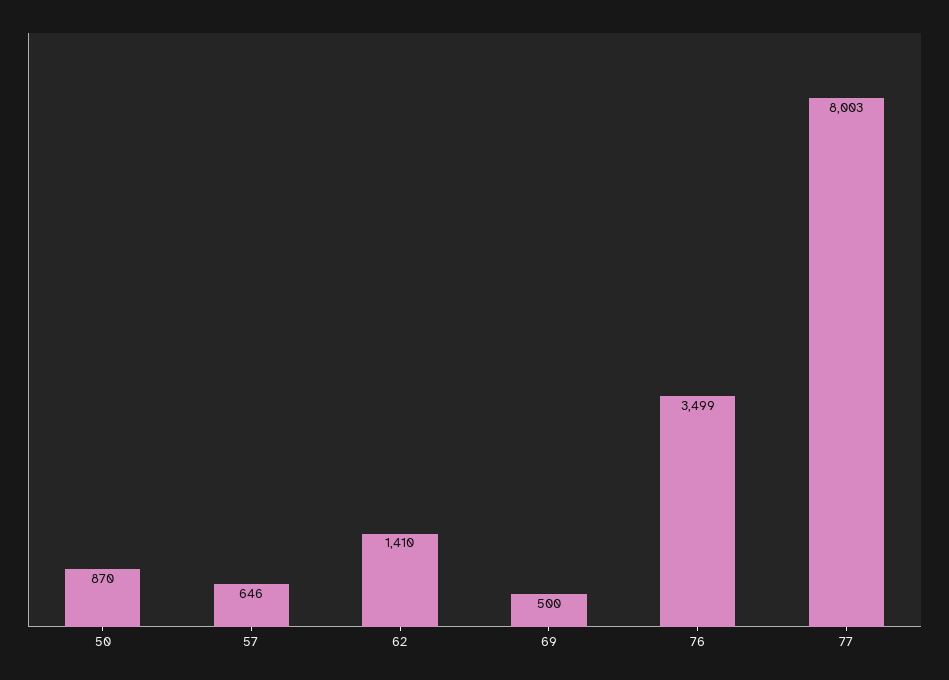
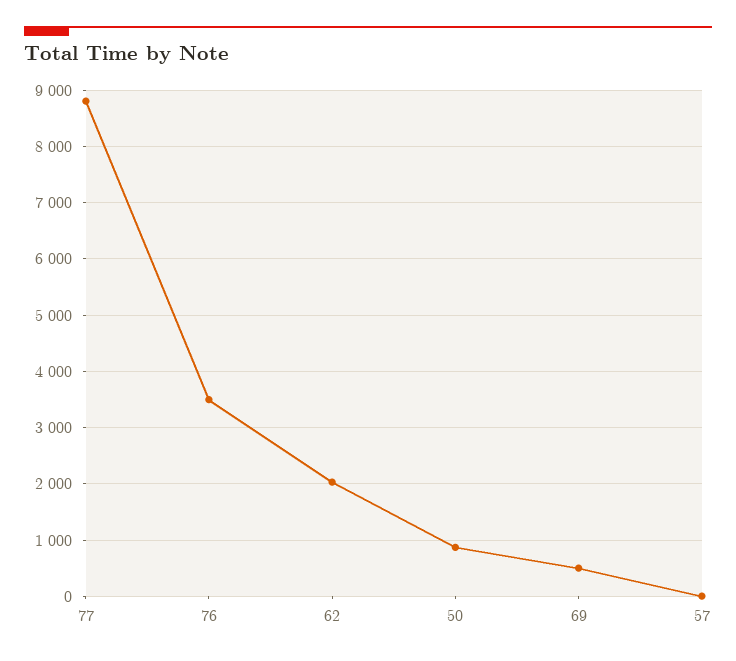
  {
    "50": 870,
-   "57": 646,
+   "57": 0,
-   "62": 1410,
+   "62": 2000,
    "69": 500,
    "76": 3499,
-   "77": 8003
+   "77": 8800
  }

